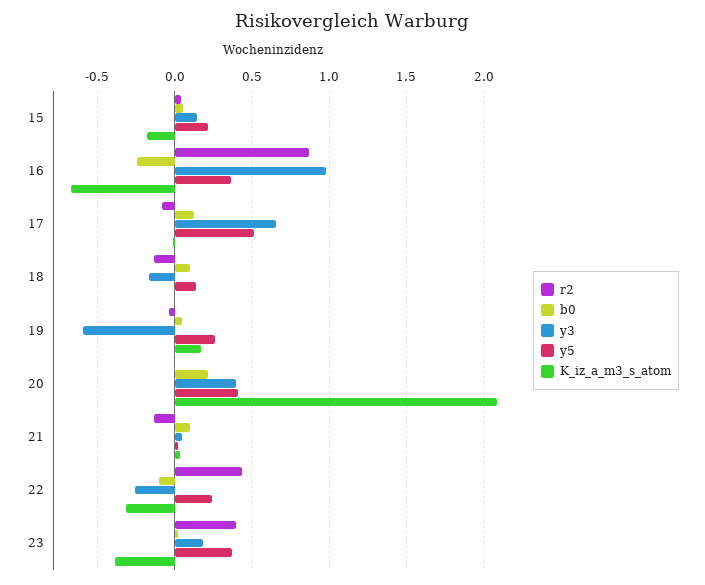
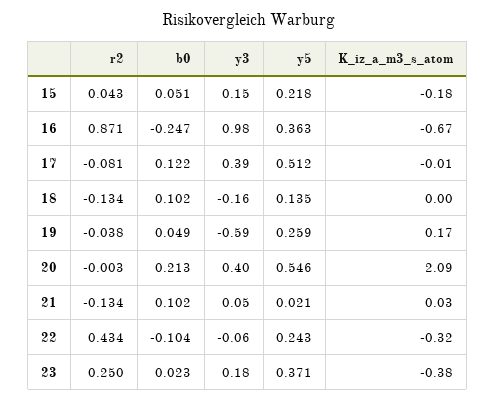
  {
    "r2": {
      "15": 0.043,
      "16": 0.871,
      "17": -0.081,
      "18": -0.134,
      "19": -0.038,
      "20": -0.003,
      "21": -0.134,
      "22": 0.434,
-     "23": 0.4
+     "23": 0.25
    },
    "b0": {
      "15": 0.051,
      "16": -0.247,
      "17": 0.122,
      "18": 0.102,
      "19": 0.049,
      "20": 0.213,
      "21": 0.102,
      "22": -0.104,
      "23": 0.023
    },
    "y3": {
      "15": 0.15,
      "16": 0.98,
-     "17": 0.65,
+     "17": 0.39,
      "18": -0.16,
      "19": -0.59,
      "20": 0.4,
      "21": 0.05,
-     "22": -0.25,
+     "22": -0.06,
      "23": 0.18
    },
    "y5": {
      "15": 0.218,
      "16": 0.363,
      "17": 0.512,
      "18": 0.135,
      "19": 0.259,
-     "20": 0.4,
+     "20": 0.546,
      "21": 0.021,
      "22": 0.243,
      "23": 0.371
    },
    "K_iz_a_m3_s_atom": {
      "15": -0.18,
      "16": -0.67,
      "17": -0.01,
      "18": 0,
      "19": 0.17,
      "20": 2.09,
      "21": 0.03,
      "22": -0.32,
      "23": -0.38
    }
  }

